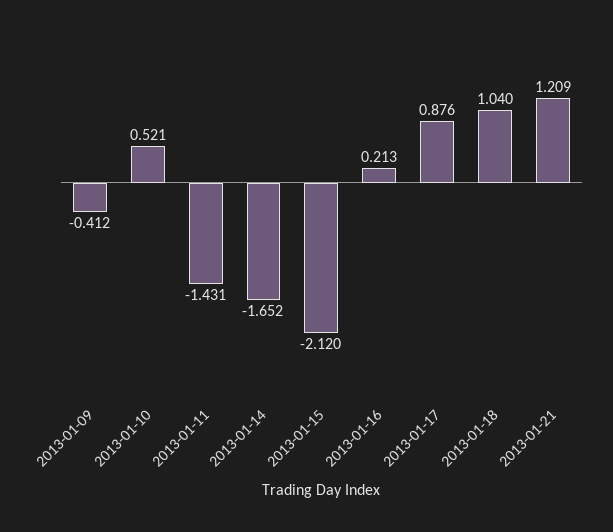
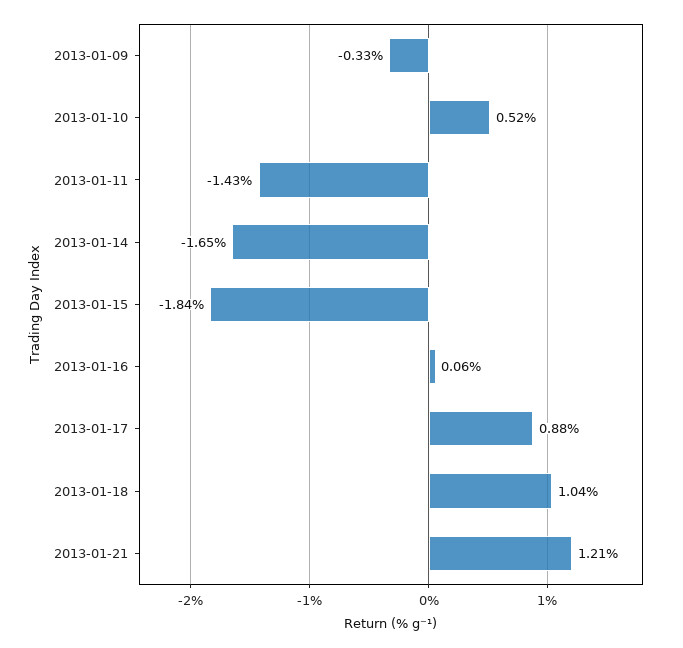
  {
-   "2013-01-09": -0.412,
+   "2013-01-09": -0.33,
    "2013-01-10": 0.521,
    "2013-01-11": -1.431,
    "2013-01-14": -1.652,
-   "2013-01-15": -2.12,
+   "2013-01-15": -1.84,
-   "2013-01-16": 0.213,
+   "2013-01-16": 0.06,
    "2013-01-17": 0.876,
    "2013-01-18": 1.04,
    "2013-01-21": 1.209
  }

